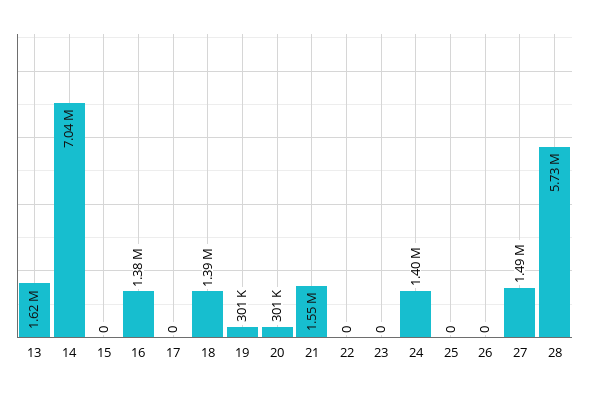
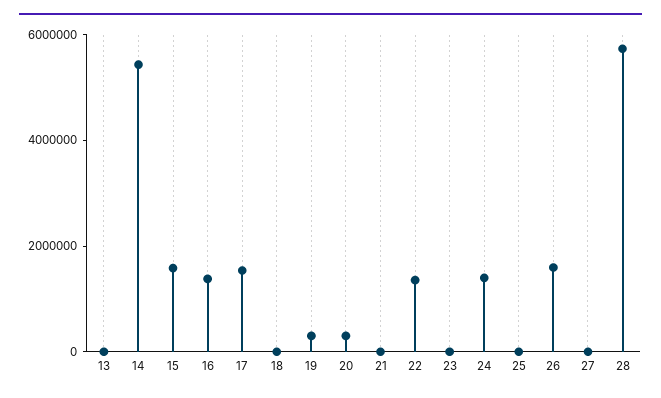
  {
-   "13": 1620000,
+   "13": 0,
-   "14": 7040000,
+   "14": 5500000,
-   "15": 0,
+   "15": 1500000,
    "16": 1380000,
-   "17": 0,
+   "17": 1500000,
-   "18": 1390000,
+   "18": 0,
    "19": 301000,
    "20": 301000,
-   "21": 1550000,
+   "21": 0,
-   "22": 0,
+   "22": 1500000,
    "23": 0,
    "24": 1400000,
    "25": 0,
-   "26": 0,
+   "26": 1500000,
-   "27": 1490000,
+   "27": 0,
    "28": 5730000
  }

